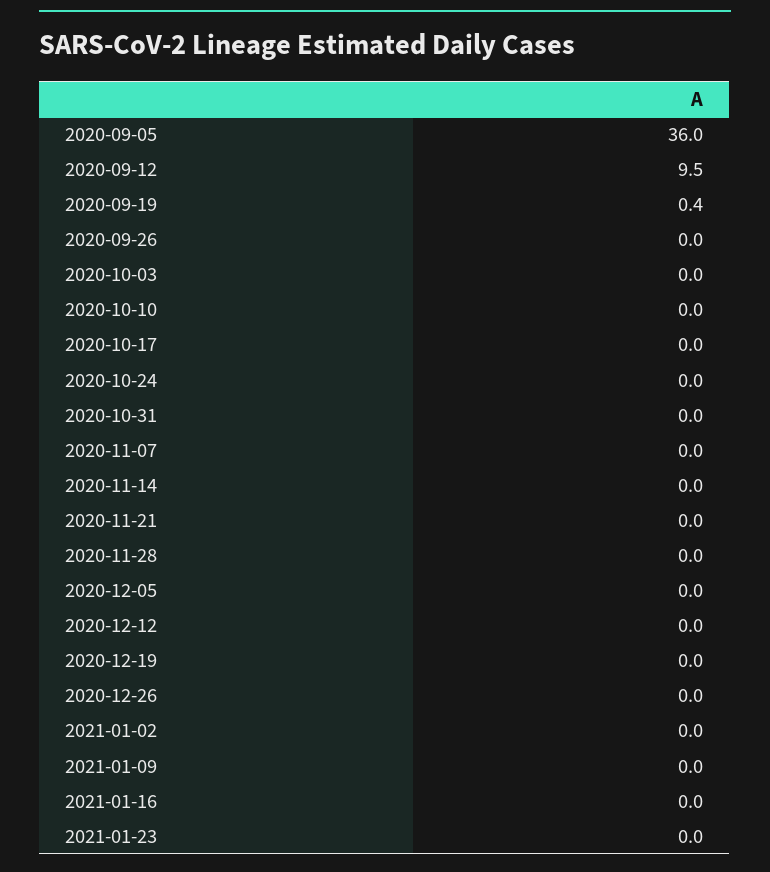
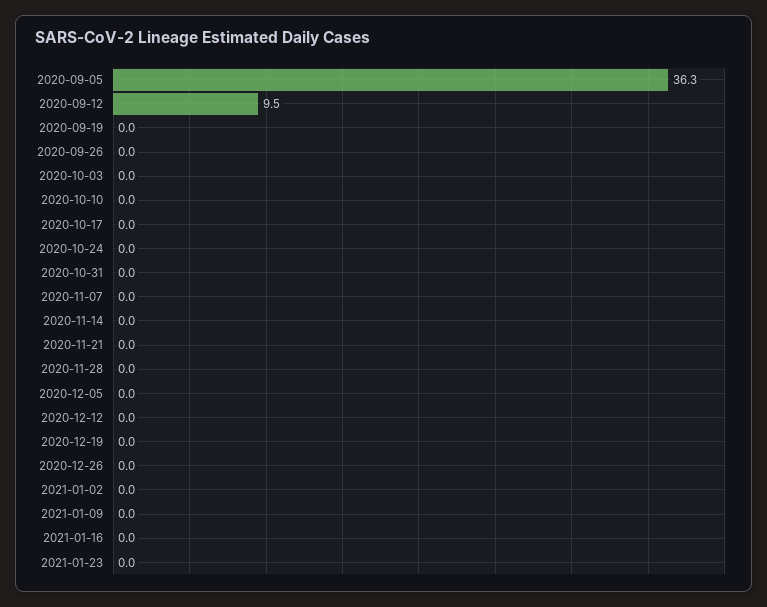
  {
-   "2020-09-05": 36,
+   "2020-09-05": 36.3,
    "2020-09-12": 9.5,
-   "2020-09-19": 0.4,
+   "2020-09-19": 0,
    "2020-09-26": 0,
    "2020-10-03": 0,
    "2020-10-10": 0,
    "2020-10-17": 0,
    "2020-10-24": 0,
    "2020-10-31": 0,
    "2020-11-07": 0,
    "2020-11-14": 0,
    "2020-11-21": 0,
    "2020-11-28": 0,
    "2020-12-05": 0,
    "2020-12-12": 0,
    "2020-12-19": 0,
    "2020-12-26": 0,
    "2021-01-02": 0,
    "2021-01-09": 0,
    "2021-01-16": 0,
    "2021-01-23": 0
  }

